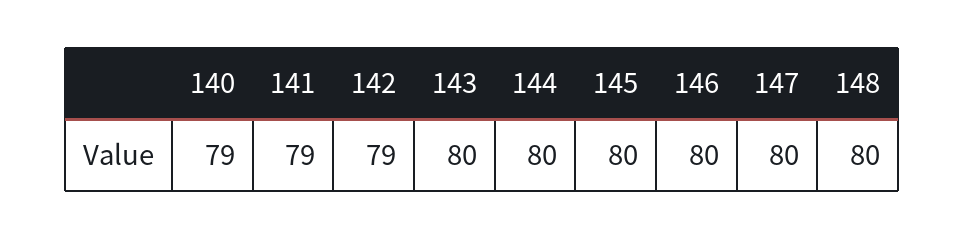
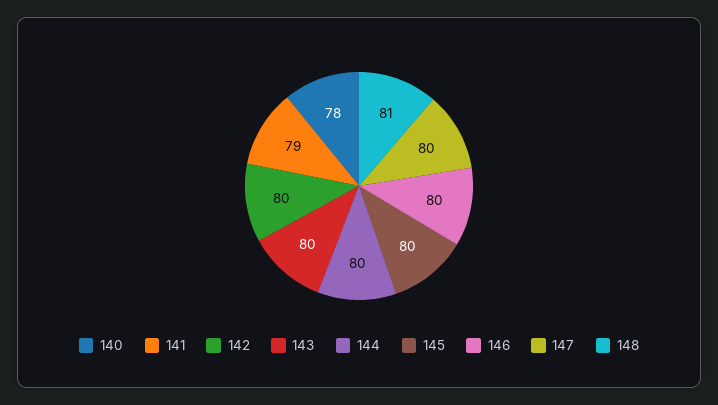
  {
-   "140": 79,
+   "140": 78,
    "141": 79,
-   "142": 79,
+   "142": 80,
    "143": 80,
    "144": 80,
    "145": 80,
    "146": 80,
    "147": 80,
-   "148": 80
+   "148": 81
  }

